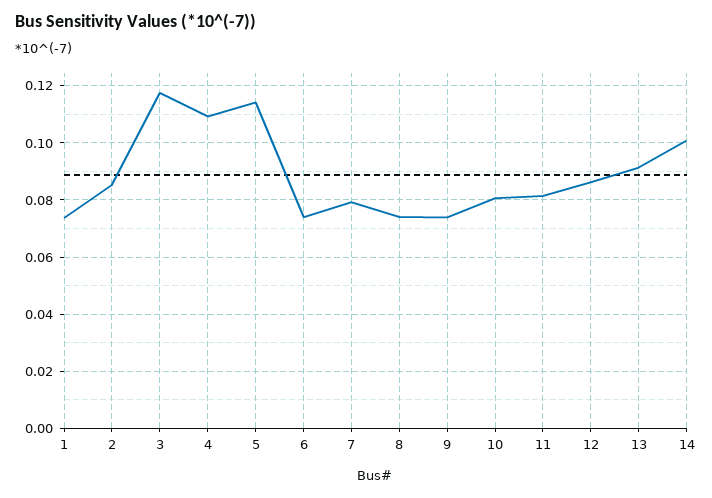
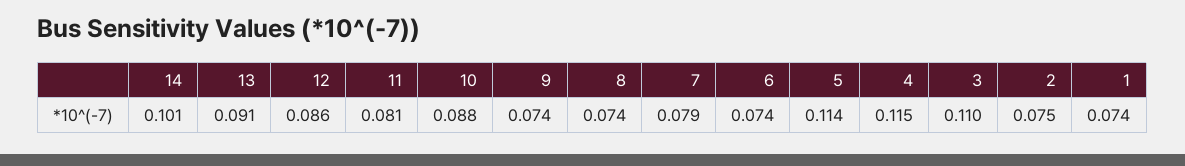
  {
    "1": 0.074,
-   "2": 0.085,
+   "2": 0.075,
-   "3": 0.1175,
+   "3": 0.11,
-   "4": 0.11,
+   "4": 0.115,
    "5": 0.114,
    "6": 0.074,
    "7": 0.079,
    "8": 0.074,
    "9": 0.074,
-   "10": 0.08,
+   "10": 0.088,
    "11": 0.081,
    "12": 0.086,
    "13": 0.091,
    "14": 0.101
  }

